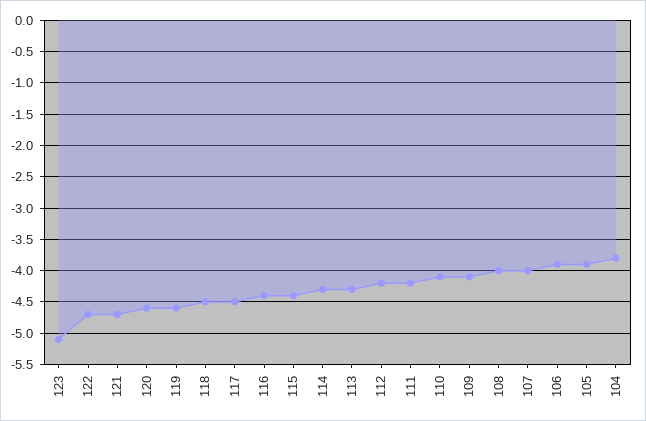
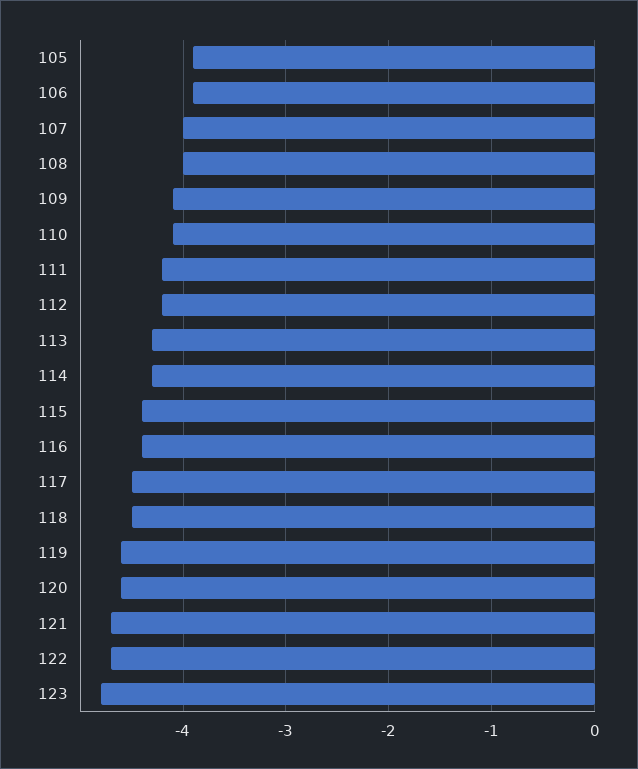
  {
-   "123": -5.1,
+   "123": -4.8,
    "122": -4.7,
    "121": -4.7,
    "120": -4.6,
    "119": -4.6,
    "118": -4.5,
    "117": -4.5,
    "116": -4.4,
    "115": -4.4,
    "114": -4.3,
    "113": -4.3,
    "112": -4.2,
    "111": -4.2,
    "110": -4.1,
    "109": -4.1,
    "108": -4,
    "107": -4,
    "106": -3.9,
-   "105": -3.9,
+   "105": -3.9
-   "104": -3.8
  }

